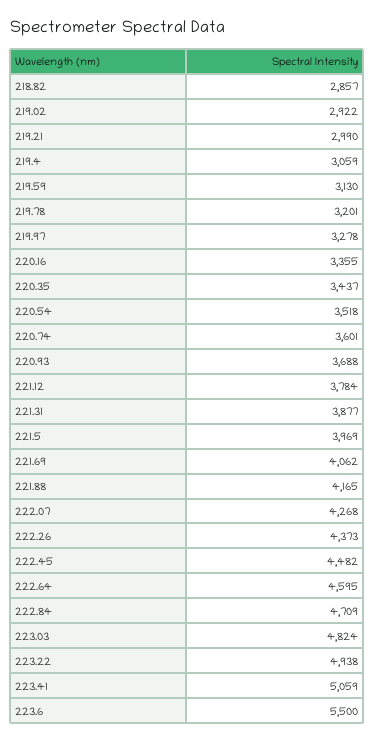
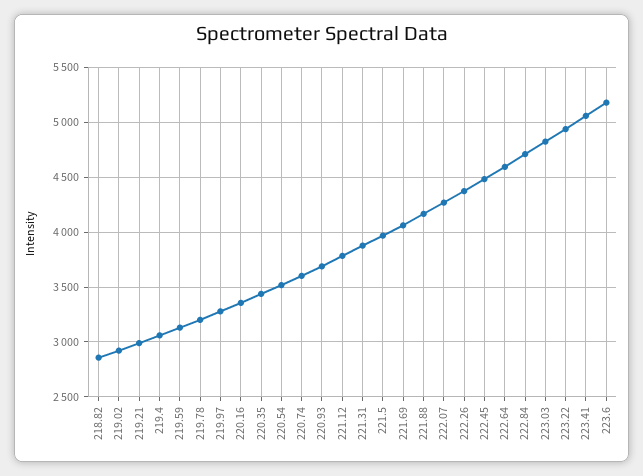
  {
    "218.82": 2857,
    "219.02": 2922,
    "219.21": 2990,
    "219.4": 3059,
    "219.59": 3130,
    "219.78": 3201,
    "219.97": 3278,
    "220.16": 3355,
    "220.35": 3437,
    "220.54": 3518,
    "220.74": 3601,
    "220.93": 3688,
    "221.12": 3784,
    "221.31": 3877,
    "221.5": 3969,
    "221.69": 4062,
    "221.88": 4165,
    "222.07": 4268,
    "222.26": 4373,
    "222.45": 4482,
    "222.64": 4595,
    "222.84": 4709,
    "223.03": 4824,
    "223.22": 4938,
    "223.41": 5059,
-   "223.6": 5500
+   "223.6": 5200
  }

